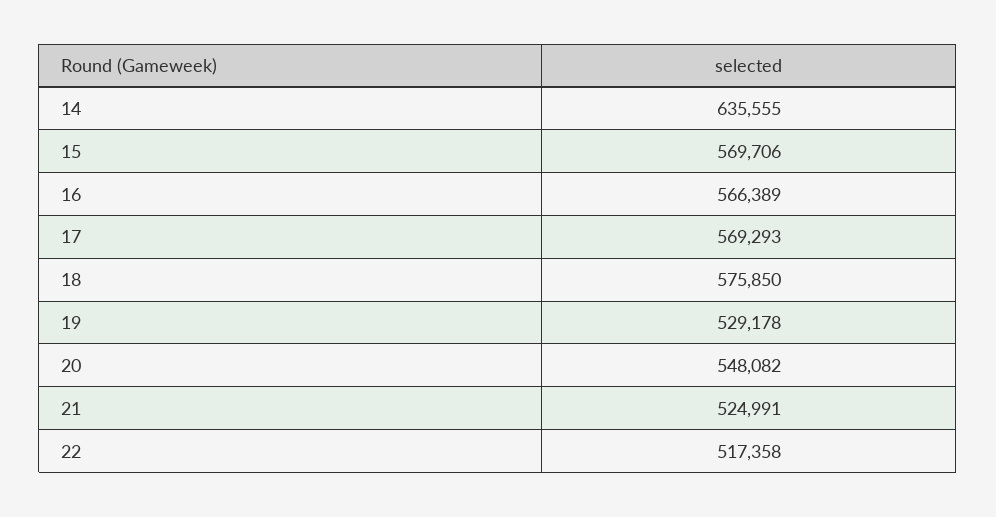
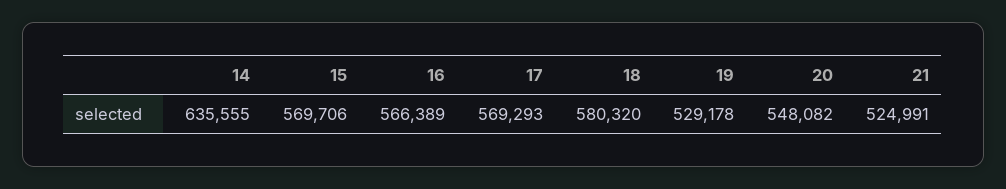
  {
    "14": 635555,
    "15": 569706,
    "16": 566389,
    "17": 569293,
-   "18": 575850,
+   "18": 580320,
    "19": 529178,
    "20": 548082,
-   "21": 524991,
+   "21": 524991
-   "22": 517358
  }

